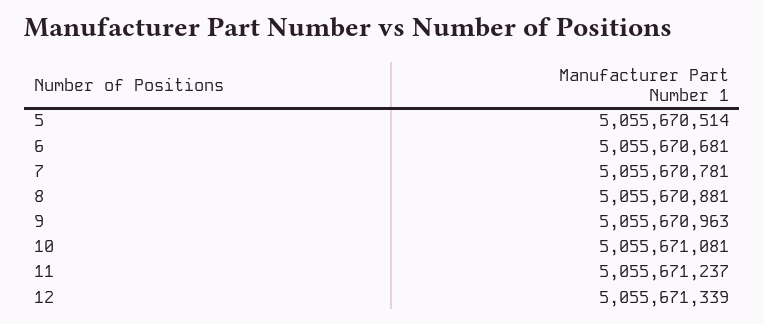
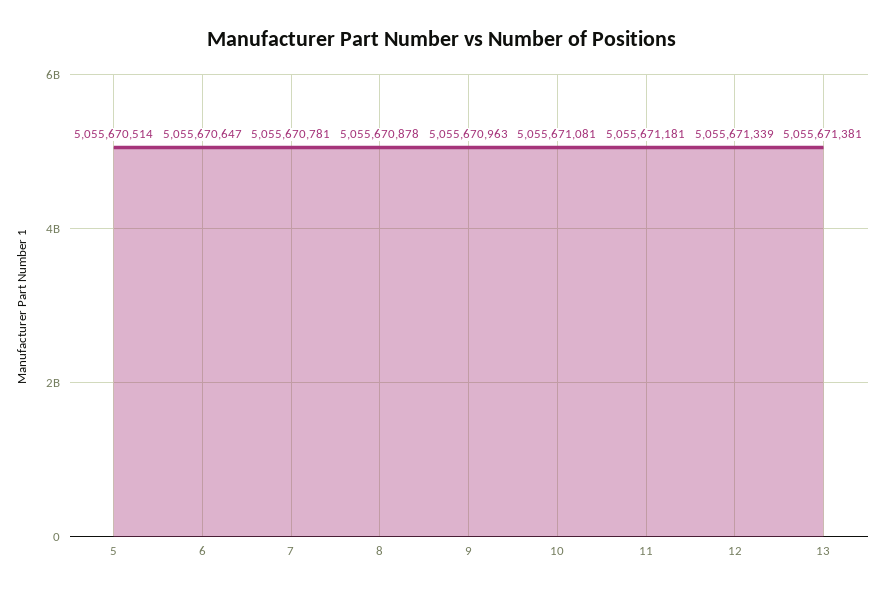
  {
    "5": 5055670514,
-   "6": 5055670681,
+   "6": 5055670647,
    "7": 5055670781,
-   "8": 5055670881,
+   "8": 5055670878,
    "9": 5055670963,
    "10": 5055671081,
-   "11": 5055671237,
+   "11": 5055671181,
-   "12": 5055671339
+   "12": 5055671339,
+   "13": 5055671381
  }

